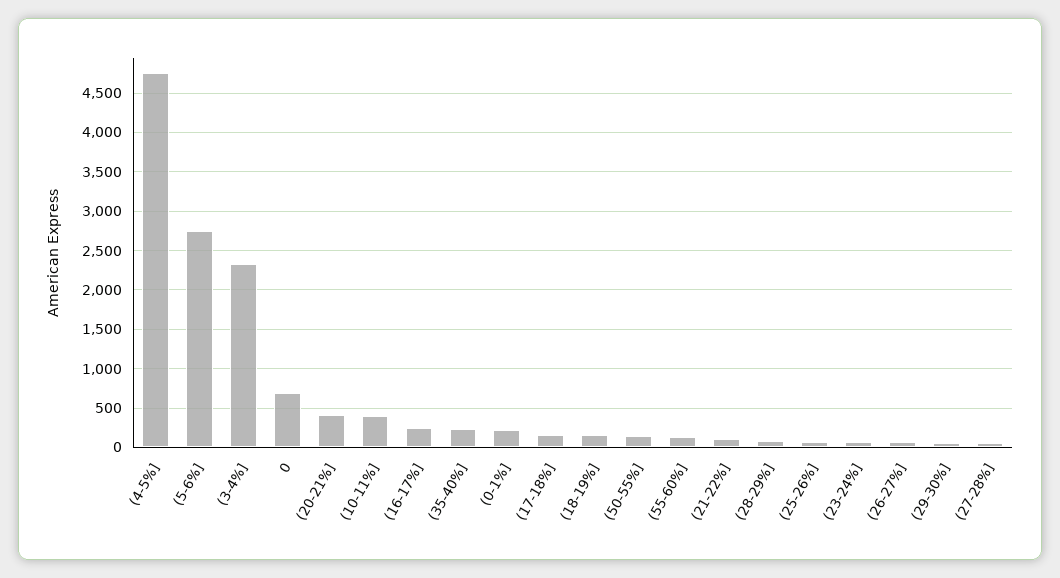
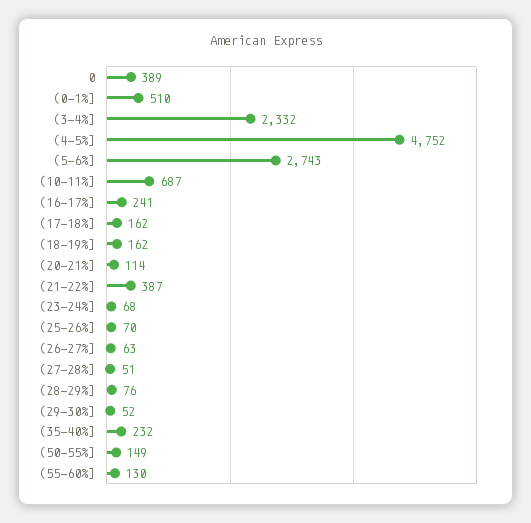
  {
    "(4-5%]": 4752,
    "(5-6%]": 2743,
    "(3-4%]": 2332,
-   "0": 700,
+   "0": 389,
-   "(20-21%]": 400,
+   "(20-21%]": 114,
-   "(10-11%]": 400,
+   "(10-11%]": 687,
    "(16-17%]": 241,
    "(35-40%]": 232,
-   "(0-1%]": 200,
+   "(0-1%]": 510,
    "(17-18%]": 162,
    "(18-19%]": 162,
    "(50-55%]": 149,
    "(55-60%]": 130,
-   "(21-22%]": 100,
+   "(21-22%]": 387,
    "(28-29%]": 76,
    "(25-26%]": 70,
    "(23-24%]": 68,
    "(26-27%]": 63,
    "(29-30%]": 52,
    "(27-28%]": 51
  }

